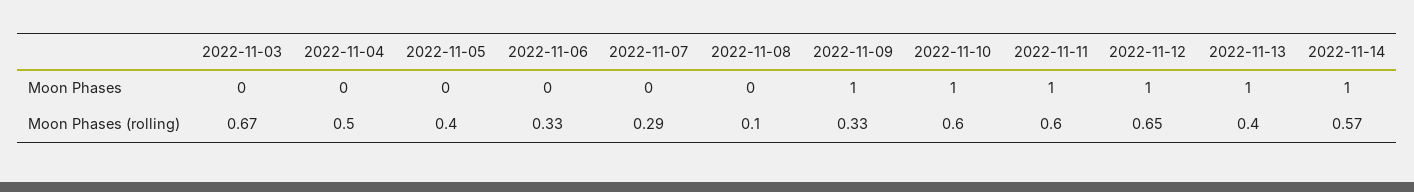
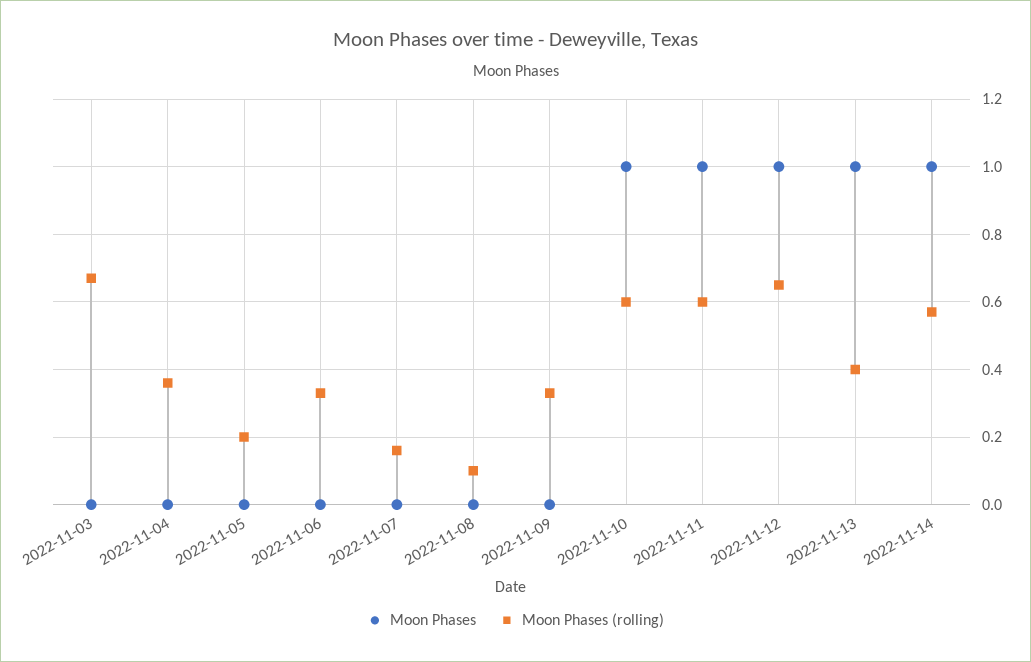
  {
    "Moon Phases": {
      "2022-11-03": 0,
      "2022-11-04": 0,
      "2022-11-05": 0,
      "2022-11-06": 0,
      "2022-11-07": 0,
      "2022-11-08": 0,
-     "2022-11-09": 1,
+     "2022-11-09": 0,
      "2022-11-10": 1,
      "2022-11-11": 1,
      "2022-11-12": 1,
      "2022-11-13": 1,
      "2022-11-14": 1
    },
    "Moon Phases (rolling)": {
      "2022-11-03": 0.67,
-     "2022-11-04": 0.5,
+     "2022-11-04": 0.35,
-     "2022-11-05": 0.4,
+     "2022-11-05": 0.2,
      "2022-11-06": 0.33,
-     "2022-11-07": 0.29,
+     "2022-11-07": 0.15,
      "2022-11-08": 0.1,
      "2022-11-09": 0.33,
      "2022-11-10": 0.6,
      "2022-11-11": 0.6,
      "2022-11-12": 0.65,
      "2022-11-13": 0.4,
      "2022-11-14": 0.57
    }
  }

